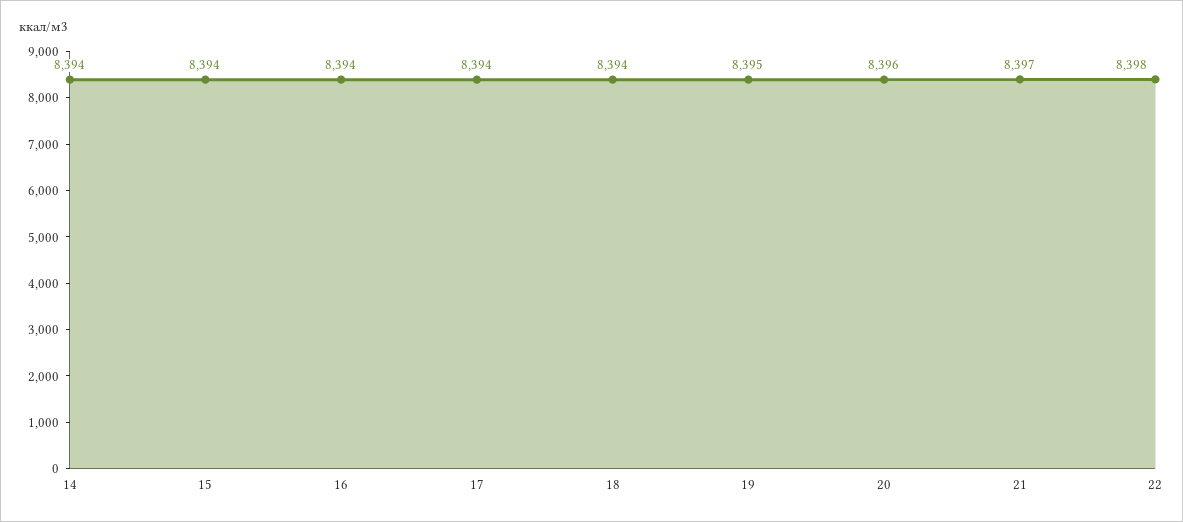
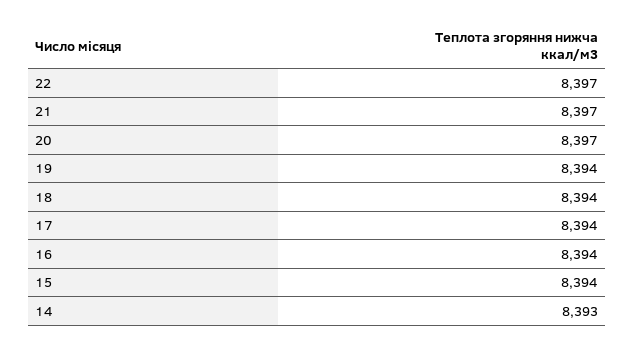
  {
-   "14": 8394,
+   "14": 8393,
    "15": 8394,
    "16": 8394,
    "17": 8394,
    "18": 8394,
-   "19": 8395,
+   "19": 8394,
-   "20": 8396,
+   "20": 8397,
    "21": 8397,
-   "22": 8398
+   "22": 8397
  }

